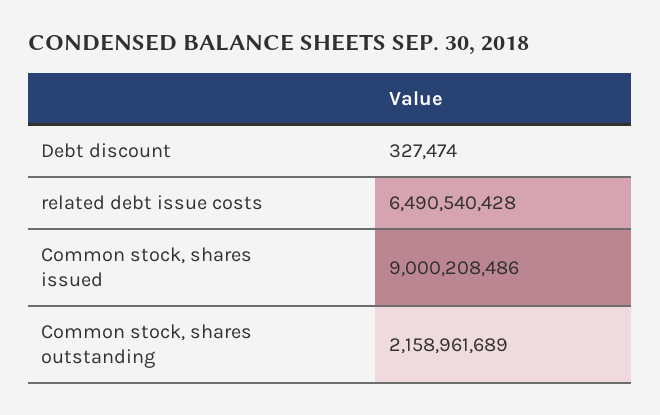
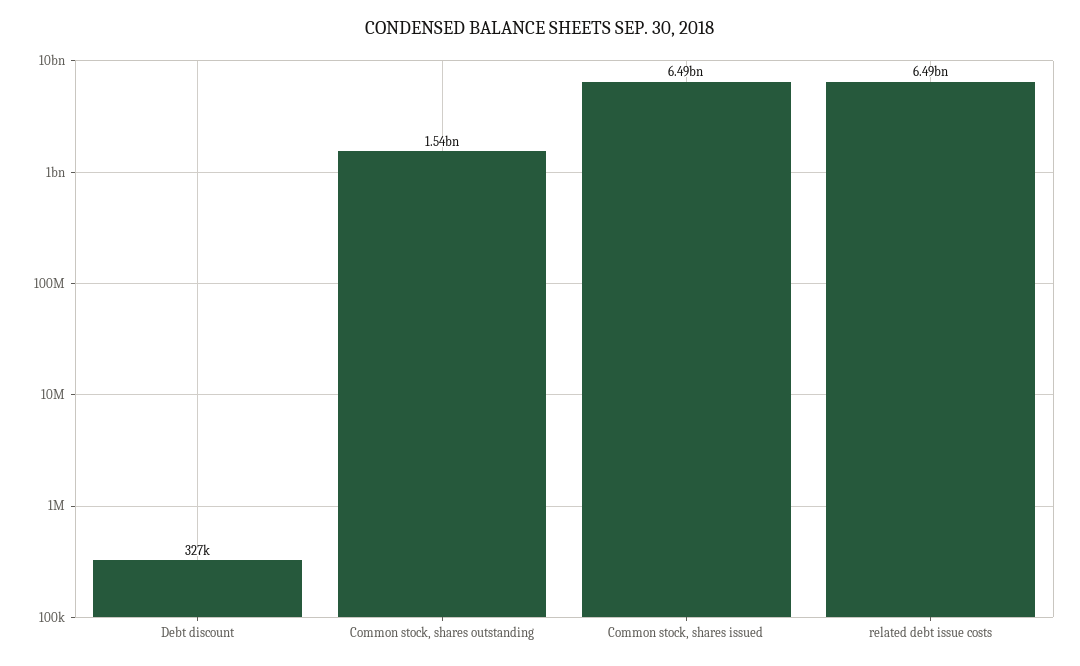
  {
    "Debt discount": 327474,
    "related debt issue costs": 6490540428,
-   "Common stock, shares issued": 9000208486,
+   "Common stock, shares issued": 6490000000,
-   "Common stock, shares outstanding": 2158961689
+   "Common stock, shares outstanding": 1540000000
  }

